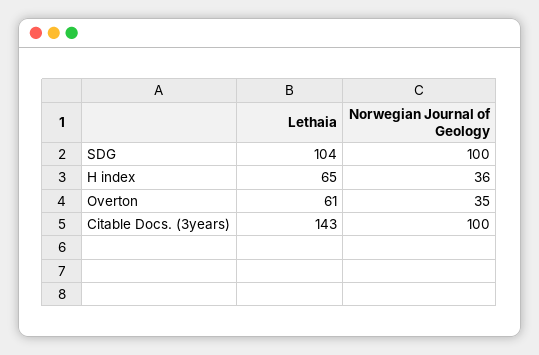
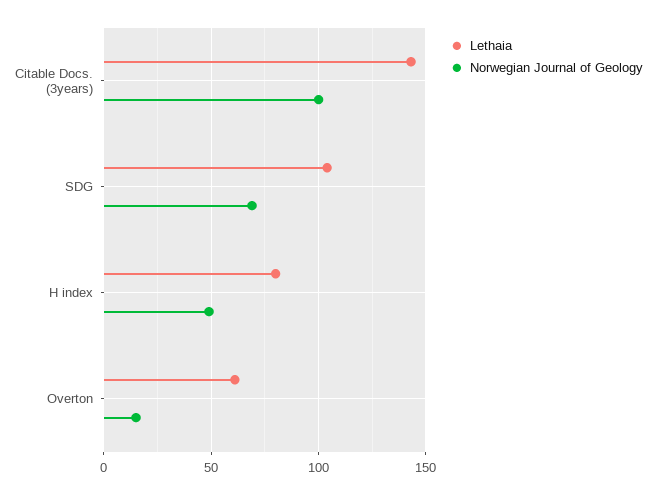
  {
    "Lethaia": {
      "SDG": 104,
-     "H index": 65,
+     "H index": 80,
      "Overton": 61,
      "Citable Docs. (3years)": 143
    },
    "Norwegian Journal of Geology": {
-     "SDG": 100,
+     "SDG": 70,
-     "H index": 36,
+     "H index": 50,
-     "Overton": 35,
+     "Overton": 15,
      "Citable Docs. (3years)": 100
    }
  }

